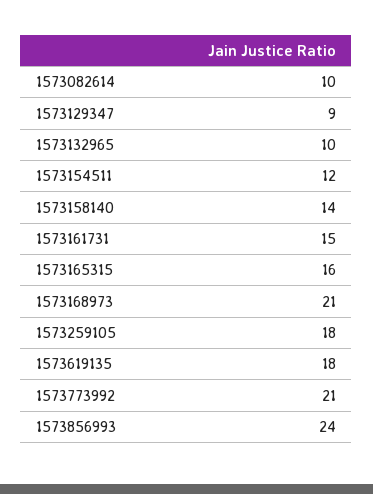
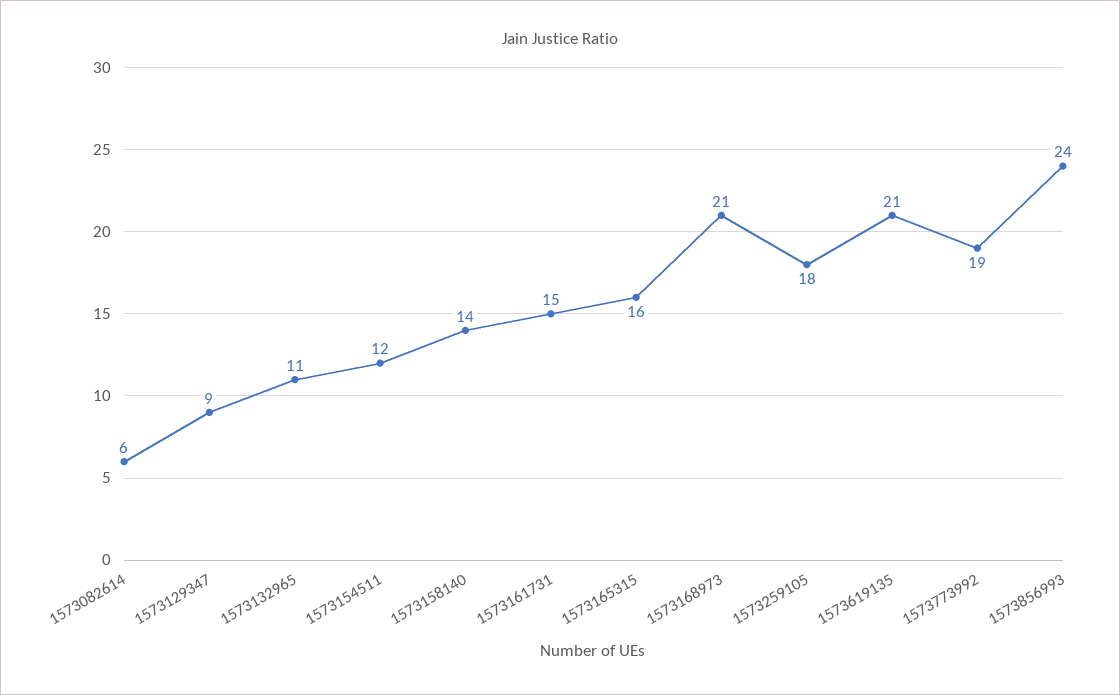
  {
-   "1573082614": 10,
+   "1573082614": 6,
    "1573129347": 9,
-   "1573132965": 10,
+   "1573132965": 11,
    "1573154511": 12,
    "1573158140": 14,
    "1573161731": 15,
    "1573165315": 16,
    "1573168973": 21,
    "1573259105": 18,
-   "1573619135": 18,
+   "1573619135": 21,
-   "1573773992": 21,
+   "1573773992": 19,
    "1573856993": 24
  }

